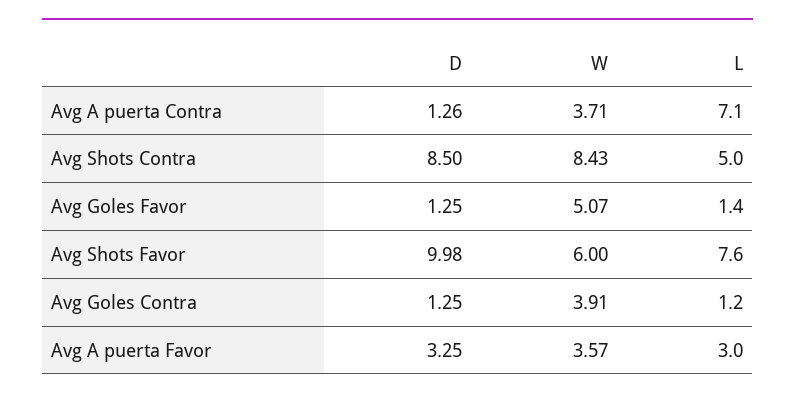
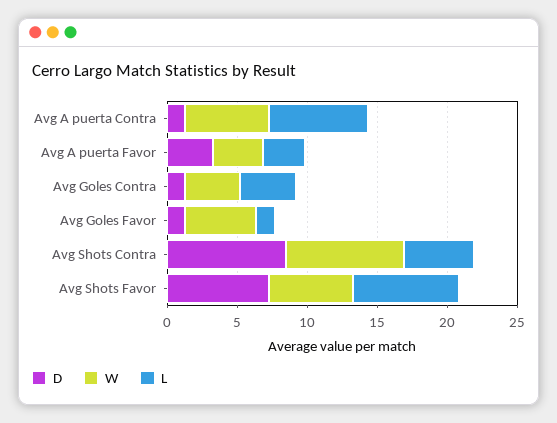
  {
    "D": {
      "Avg A puerta Contra": 1.26,
      "Avg Shots Contra": 8.5,
      "Avg Goles Favor": 1.25,
-     "Avg Shots Favor": 9.98,
+     "Avg Shots Favor": 7,
      "Avg Goles Contra": 1.25,
      "Avg A puerta Favor": 3.25
    },
    "W": {
-     "Avg A puerta Contra": 3.71,
+     "Avg A puerta Contra": 6,
      "Avg Shots Contra": 8.43,
      "Avg Goles Favor": 5.07,
      "Avg Shots Favor": 6,
      "Avg Goles Contra": 3.91,
      "Avg A puerta Favor": 3.57
    },
    "L": {
      "Avg A puerta Contra": 7.1,
      "Avg Shots Contra": 5,
      "Avg Goles Favor": 1.4,
      "Avg Shots Favor": 7.6,
-     "Avg Goles Contra": 1.2,
+     "Avg Goles Contra": 4,
      "Avg A puerta Favor": 3
    }
  }

